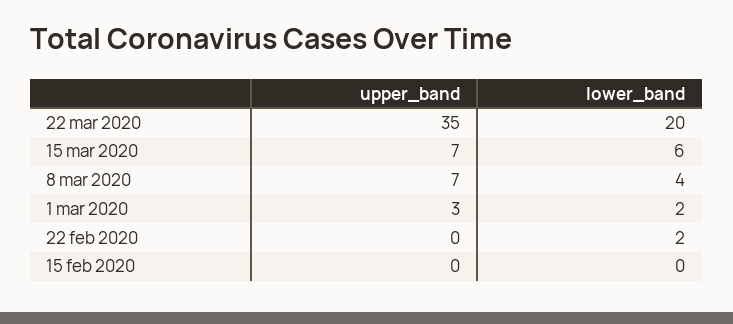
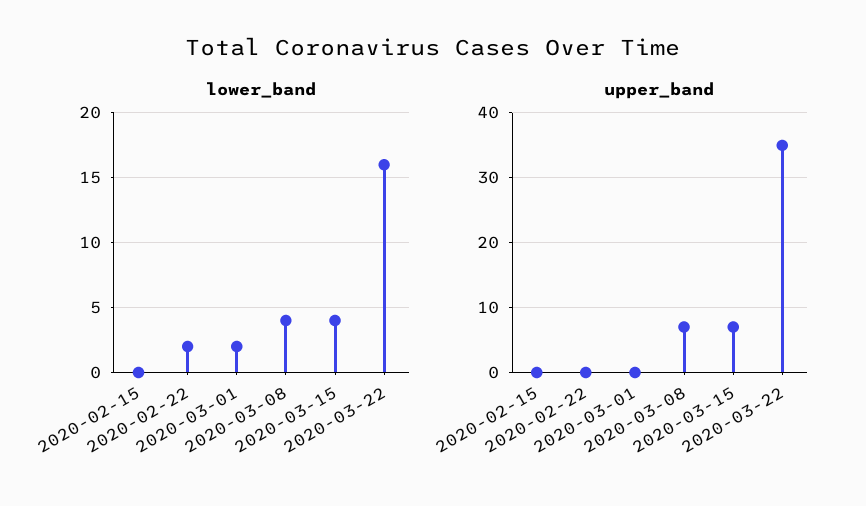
  {
    "upper_band": {
      "22 mar 2020": 35,
      "15 mar 2020": 7,
      "8 mar 2020": 7,
-     "1 mar 2020": 3,
+     "1 mar 2020": 0,
      "22 feb 2020": 0,
      "15 feb 2020": 0
    },
    "lower_band": {
-     "22 mar 2020": 20,
+     "22 mar 2020": 16,
-     "15 mar 2020": 6,
+     "15 mar 2020": 4,
      "8 mar 2020": 4,
      "1 mar 2020": 2,
      "22 feb 2020": 2,
      "15 feb 2020": 0
    }
  }

